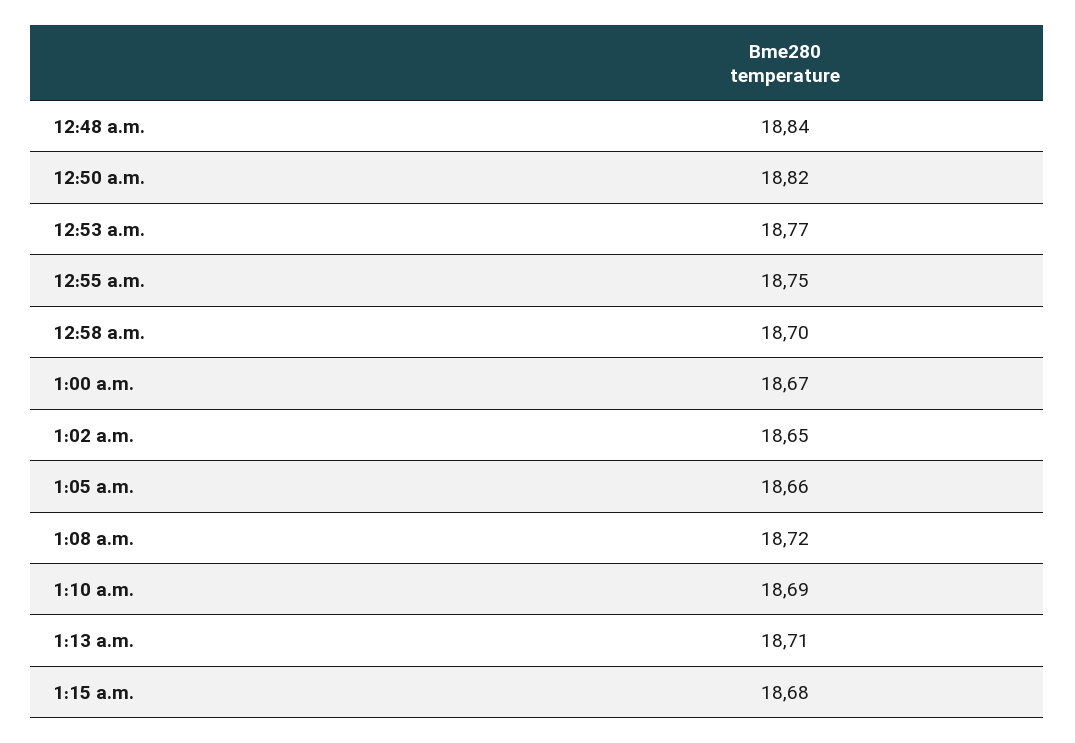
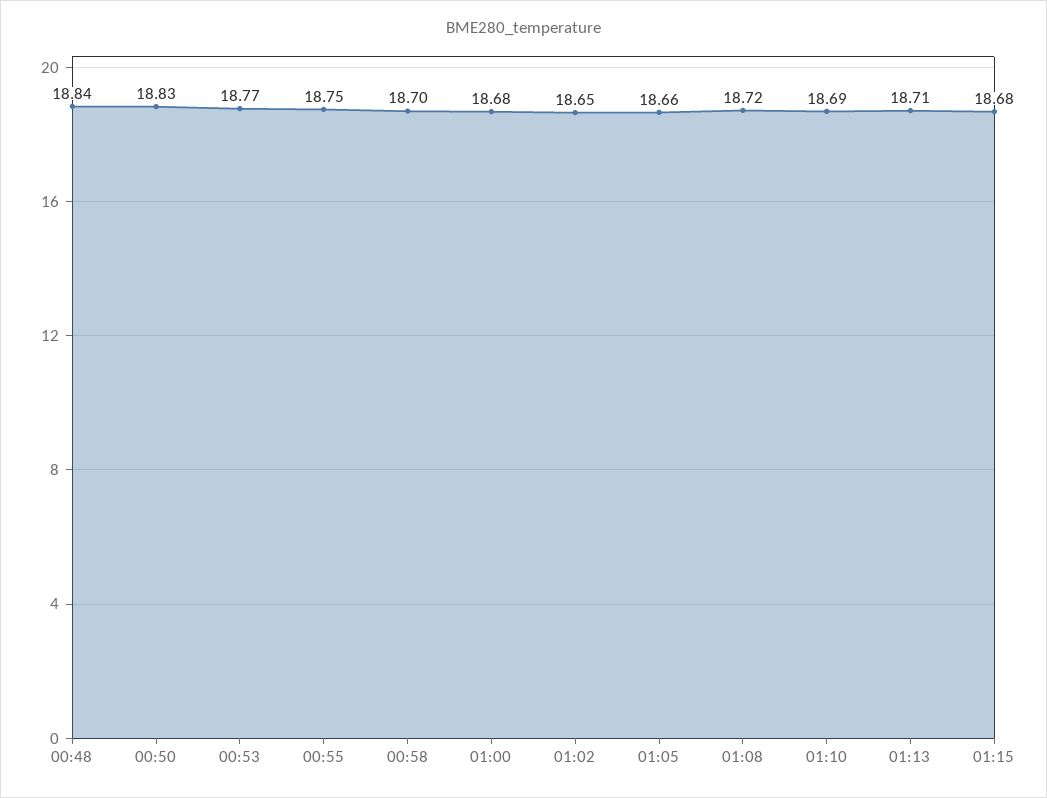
  {
    "12:48 a.m.": 18.84,
-   "12:50 a.m.": 18.82,
+   "12:50 a.m.": 18.83,
    "12:53 a.m.": 18.77,
    "12:55 a.m.": 18.75,
    "12:58 a.m.": 18.7,
-   "1:00 a.m.": 18.67,
+   "1:00 a.m.": 18.68,
    "1:02 a.m.": 18.65,
    "1:05 a.m.": 18.66,
    "1:08 a.m.": 18.72,
    "1:10 a.m.": 18.69,
    "1:13 a.m.": 18.71,
    "1:15 a.m.": 18.68
  }

